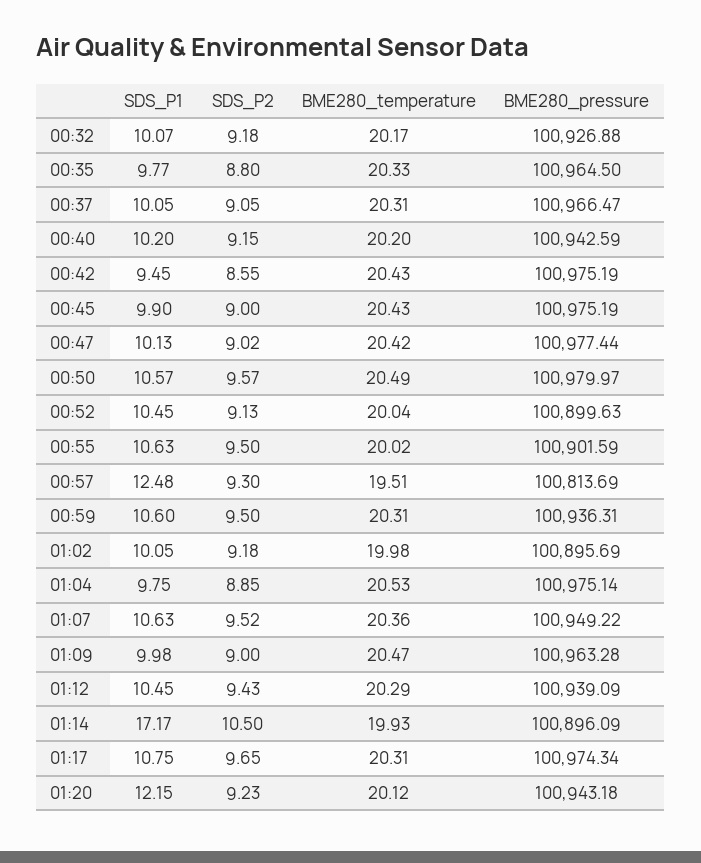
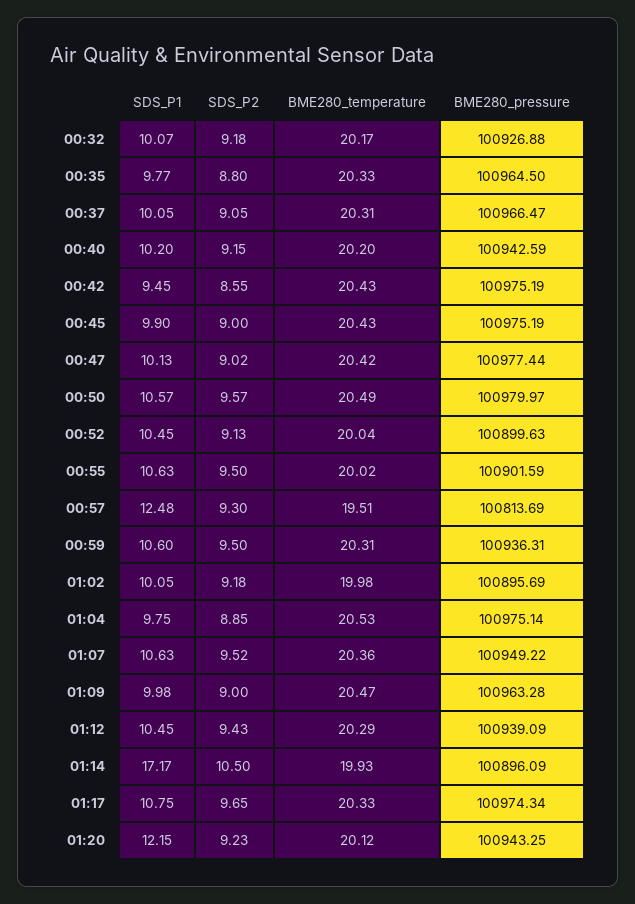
  {
    "SDS_P1": {
      "00:32": 10.07,
      "00:35": 9.77,
      "00:37": 10.05,
      "00:40": 10.2,
      "00:42": 9.45,
      "00:45": 9.9,
      "00:47": 10.13,
      "00:50": 10.57,
      "00:52": 10.45,
      "00:55": 10.63,
      "00:57": 12.48,
      "00:59": 10.6,
      "01:02": 10.05,
      "01:04": 9.75,
      "01:07": 10.63,
      "01:09": 9.98,
      "01:12": 10.45,
      "01:14": 17.17,
      "01:17": 10.75,
      "01:20": 12.15
    },
    "SDS_P2": {
      "00:32": 9.18,
      "00:35": 8.8,
      "00:37": 9.05,
      "00:40": 9.15,
      "00:42": 8.55,
      "00:45": 9,
      "00:47": 9.02,
      "00:50": 9.57,
      "00:52": 9.13,
      "00:55": 9.5,
      "00:57": 9.3,
      "00:59": 9.5,
      "01:02": 9.18,
      "01:04": 8.85,
      "01:07": 9.52,
      "01:09": 9,
      "01:12": 9.43,
      "01:14": 10.5,
      "01:17": 9.65,
      "01:20": 9.23
    },
    "BME280_temperature": {
      "00:32": 20.17,
      "00:35": 20.33,
      "00:37": 20.31,
      "00:40": 20.2,
      "00:42": 20.43,
      "00:45": 20.43,
      "00:47": 20.42,
      "00:50": 20.49,
      "00:52": 20.04,
      "00:55": 20.02,
      "00:57": 19.51,
      "00:59": 20.31,
      "01:02": 19.98,
      "01:04": 20.53,
      "01:07": 20.36,
      "01:09": 20.47,
      "01:12": 20.29,
      "01:14": 19.93,
-     "01:17": 20.31,
+     "01:17": 20.33,
      "01:20": 20.12
    },
    "BME280_pressure": {
      "00:32": 100926.88,
      "00:35": 100964.5,
      "00:37": 100966.47,
      "00:40": 100942.59,
      "00:42": 100975.19,
      "00:45": 100975.19,
      "00:47": 100977.44,
      "00:50": 100979.97,
      "00:52": 100899.63,
      "00:55": 100901.59,
      "00:57": 100813.69,
      "00:59": 100936.31,
      "01:02": 100895.69,
      "01:04": 100975.14,
      "01:07": 100949.22,
      "01:09": 100963.28,
      "01:12": 100939.09,
      "01:14": 100896.09,
      "01:17": 100974.34,
-     "01:20": 100943.18
+     "01:20": 100943.25
    }
  }

